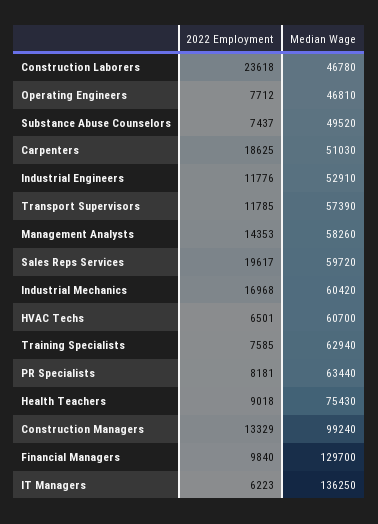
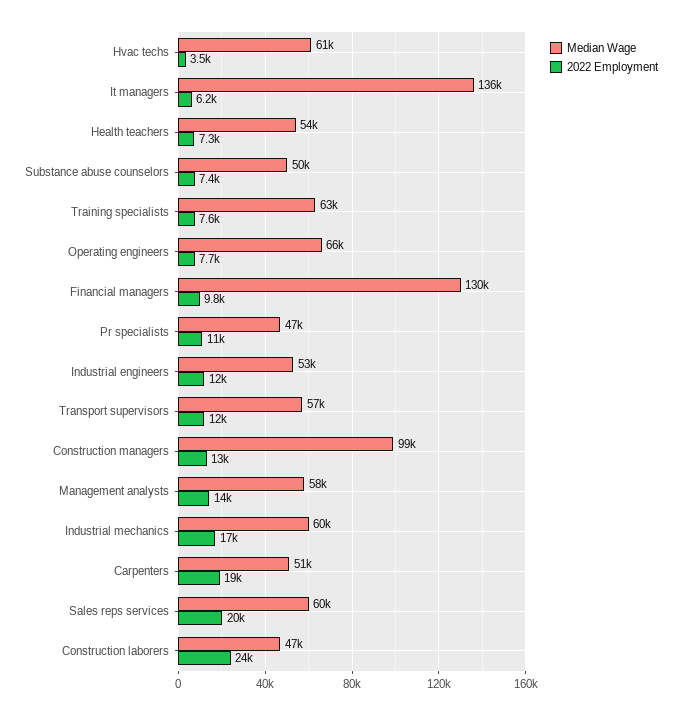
  {
    "2022 Employment": {
      "Construction Laborers": 23618,
      "Operating Engineers": 7712,
      "Substance Abuse Counselors": 7437,
      "Carpenters": 18625,
      "Industrial Engineers": 11776,
      "Transport Supervisors": 11785,
      "Management Analysts": 14353,
      "Sales Reps Services": 19617,
      "Industrial Mechanics": 16968,
-     "HVAC Techs": 6501,
+     "HVAC Techs": 3500,
      "Training Specialists": 7585,
-     "PR Specialists": 8181,
+     "PR Specialists": 11000,
-     "Health Teachers": 9018,
+     "Health Teachers": 7300,
      "Construction Managers": 13329,
      "Financial Managers": 9840,
      "IT Managers": 6223
    },
    "Median Wage": {
      "Construction Laborers": 46780,
-     "Operating Engineers": 46810,
+     "Operating Engineers": 66000,
      "Substance Abuse Counselors": 49520,
      "Carpenters": 51030,
      "Industrial Engineers": 52910,
      "Transport Supervisors": 57390,
      "Management Analysts": 58260,
      "Sales Reps Services": 59720,
      "Industrial Mechanics": 60420,
      "HVAC Techs": 60700,
      "Training Specialists": 62940,
-     "PR Specialists": 63440,
+     "PR Specialists": 47000,
-     "Health Teachers": 75430,
+     "Health Teachers": 54000,
      "Construction Managers": 99240,
      "Financial Managers": 129700,
      "IT Managers": 136250
    }
  }

